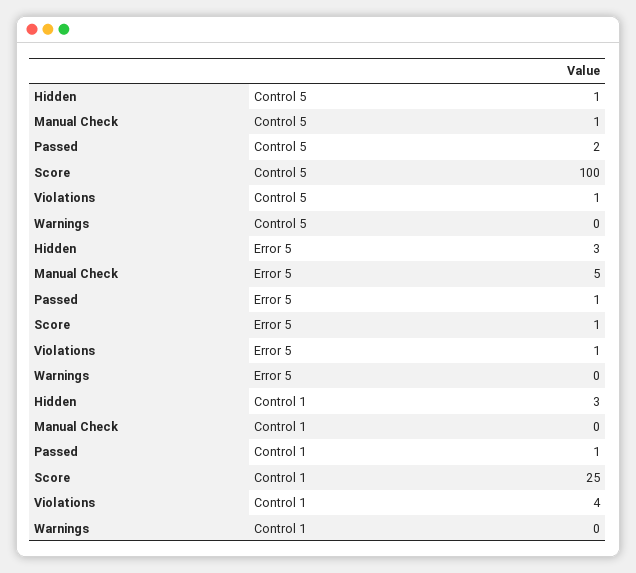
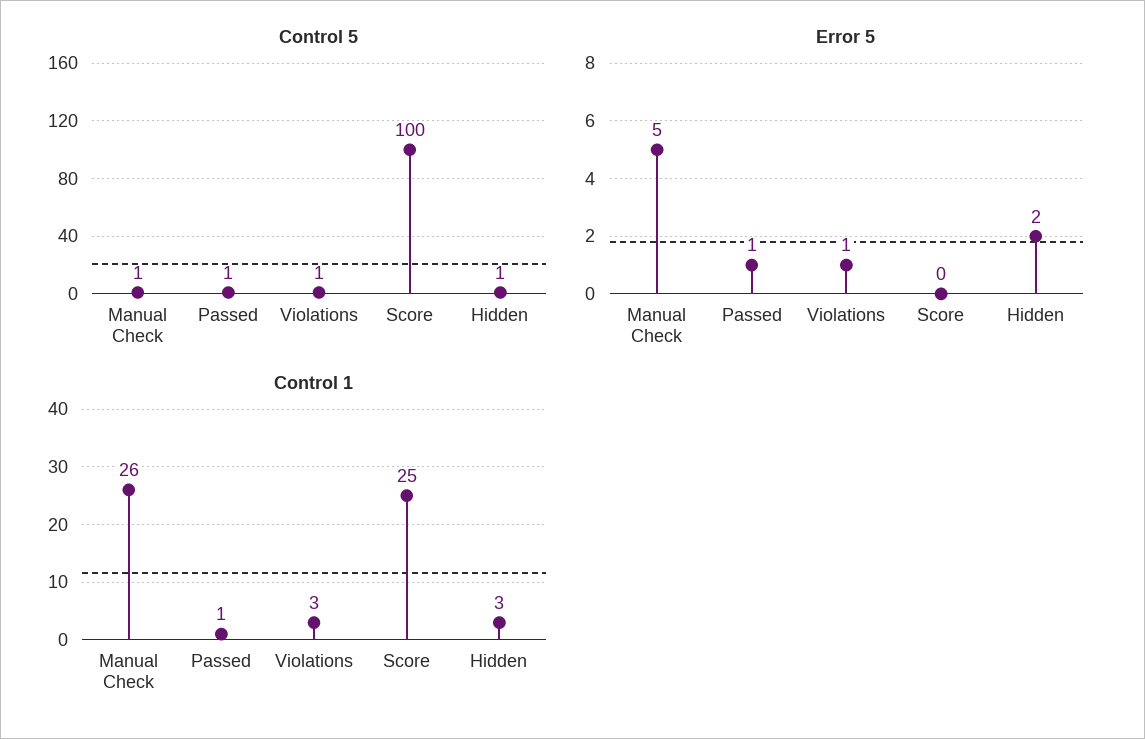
  {
    "Control 5": {
      "Hidden": 1,
      "Manual Check": 1,
-     "Passed": 2,
+     "Passed": 1,
      "Score": 100,
-     "Violations": 1,
+     "Violations": 1
-     "Warnings": 0
    },
    "Error 5": {
-     "Hidden": 3,
+     "Hidden": 2,
      "Manual Check": 5,
      "Passed": 1,
-     "Score": 1,
+     "Score": 0,
-     "Violations": 1,
+     "Violations": 1
-     "Warnings": 0
    },
    "Control 1": {
      "Hidden": 3,
-     "Manual Check": 0,
+     "Manual Check": 26,
      "Passed": 1,
      "Score": 25,
-     "Violations": 4,
+     "Violations": 3
-     "Warnings": 0
    }
  }

